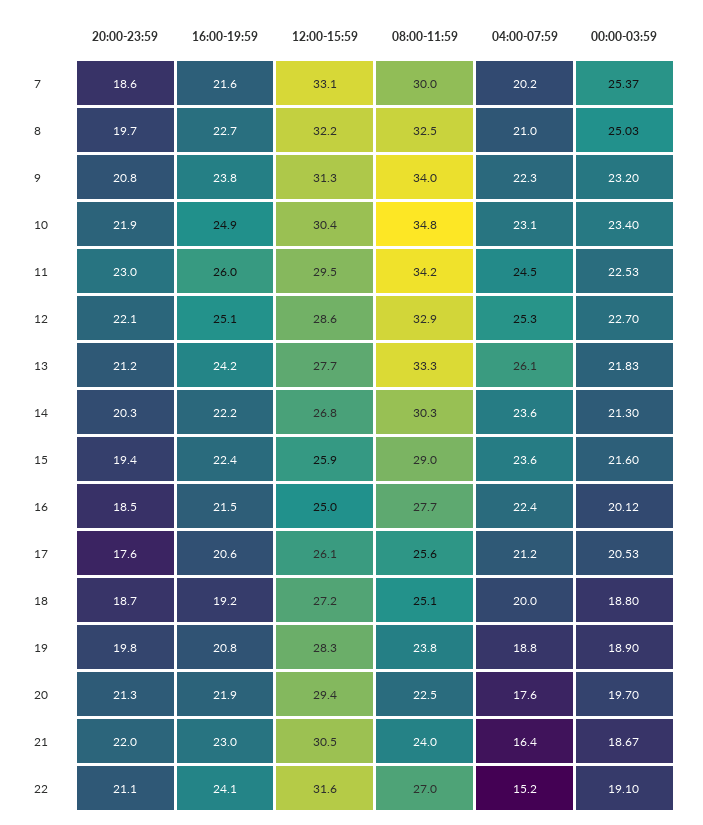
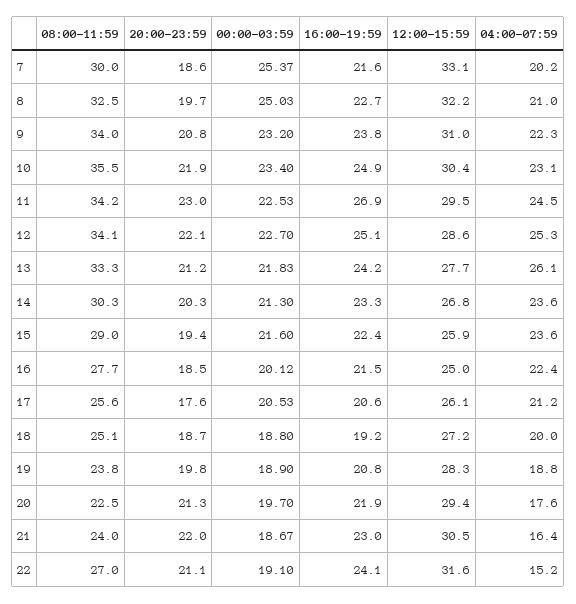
  {
    "20:00-23:59": {
      "7": 18.6,
      "8": 19.7,
      "9": 20.8,
      "10": 21.9,
      "11": 23,
      "12": 22.1,
      "13": 21.2,
      "14": 20.3,
      "15": 19.4,
      "16": 18.5,
      "17": 17.6,
      "18": 18.7,
      "19": 19.8,
      "20": 21.3,
      "21": 22,
      "22": 21.1
    },
    "16:00-19:59": {
      "7": 21.6,
      "8": 22.7,
      "9": 23.8,
      "10": 24.9,
-     "11": 26,
+     "11": 26.9,
      "12": 25.1,
      "13": 24.2,
-     "14": 22.2,
+     "14": 23.3,
      "15": 22.4,
      "16": 21.5,
      "17": 20.6,
      "18": 19.2,
      "19": 20.8,
      "20": 21.9,
      "21": 23,
      "22": 24.1
    },
    "12:00-15:59": {
      "7": 33.1,
      "8": 32.2,
-     "9": 31.3,
+     "9": 31,
      "10": 30.4,
      "11": 29.5,
      "12": 28.6,
      "13": 27.7,
      "14": 26.8,
      "15": 25.9,
      "16": 25,
      "17": 26.1,
      "18": 27.2,
      "19": 28.3,
      "20": 29.4,
      "21": 30.5,
      "22": 31.6
    },
    "08:00-11:59": {
      "7": 30,
      "8": 32.5,
      "9": 34,
-     "10": 34.8,
+     "10": 35.5,
      "11": 34.2,
-     "12": 32.9,
+     "12": 34.1,
      "13": 33.3,
      "14": 30.3,
      "15": 29,
      "16": 27.7,
      "17": 25.6,
      "18": 25.1,
      "19": 23.8,
      "20": 22.5,
      "21": 24,
      "22": 27
    },
    "04:00-07:59": {
      "7": 20.2,
      "8": 21,
      "9": 22.3,
      "10": 23.1,
      "11": 24.5,
      "12": 25.3,
      "13": 26.1,
      "14": 23.6,
      "15": 23.6,
      "16": 22.4,
      "17": 21.2,
      "18": 20,
      "19": 18.8,
      "20": 17.6,
      "21": 16.4,
      "22": 15.2
    },
    "00:00-03:59": {
      "7": 25.37,
      "8": 25.03,
      "9": 23.2,
      "10": 23.4,
      "11": 22.53,
      "12": 22.7,
      "13": 21.83,
      "14": 21.3,
      "15": 21.6,
      "16": 20.12,
      "17": 20.53,
      "18": 18.8,
      "19": 18.9,
      "20": 19.7,
      "21": 18.67,
      "22": 19.1
    }
  }

